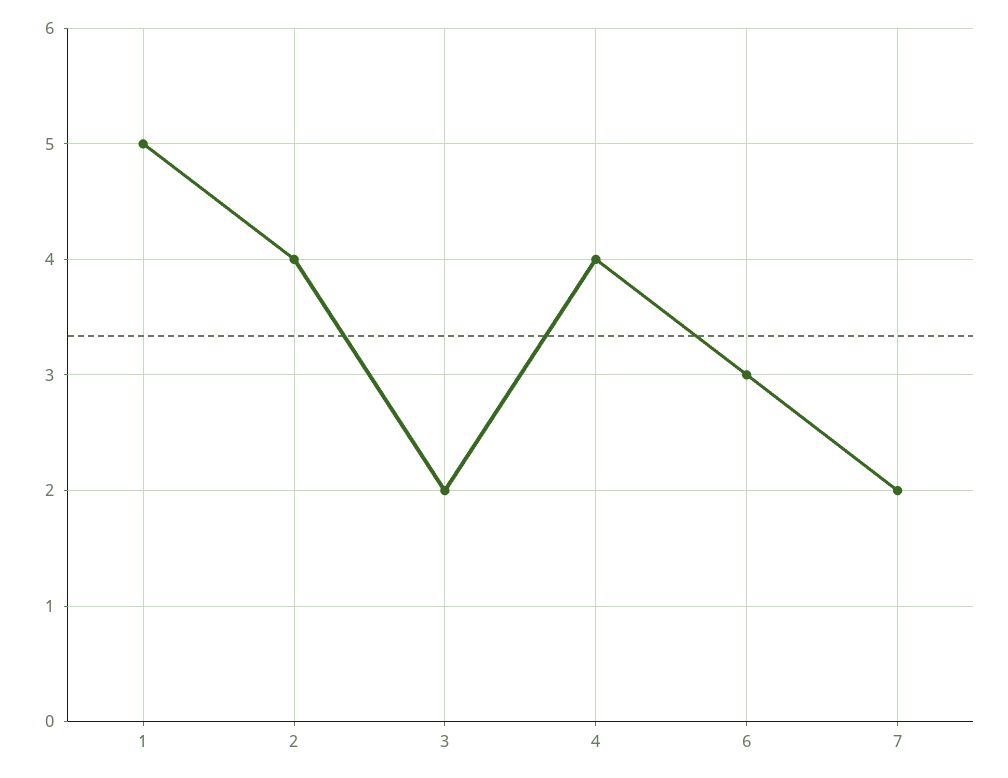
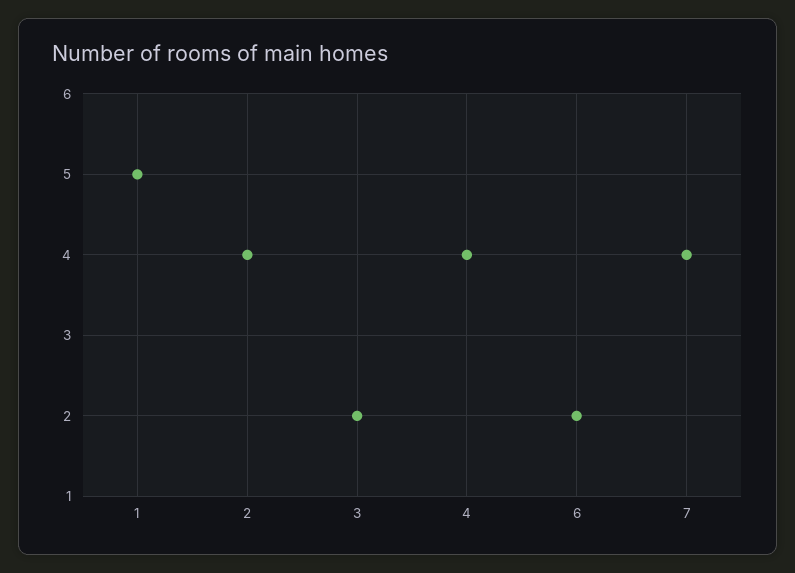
  {
    "1": 5,
    "2": 4,
    "3": 2,
    "4": 4,
-   "6": 3,
+   "6": 2,
-   "7": 2
+   "7": 4
  }

